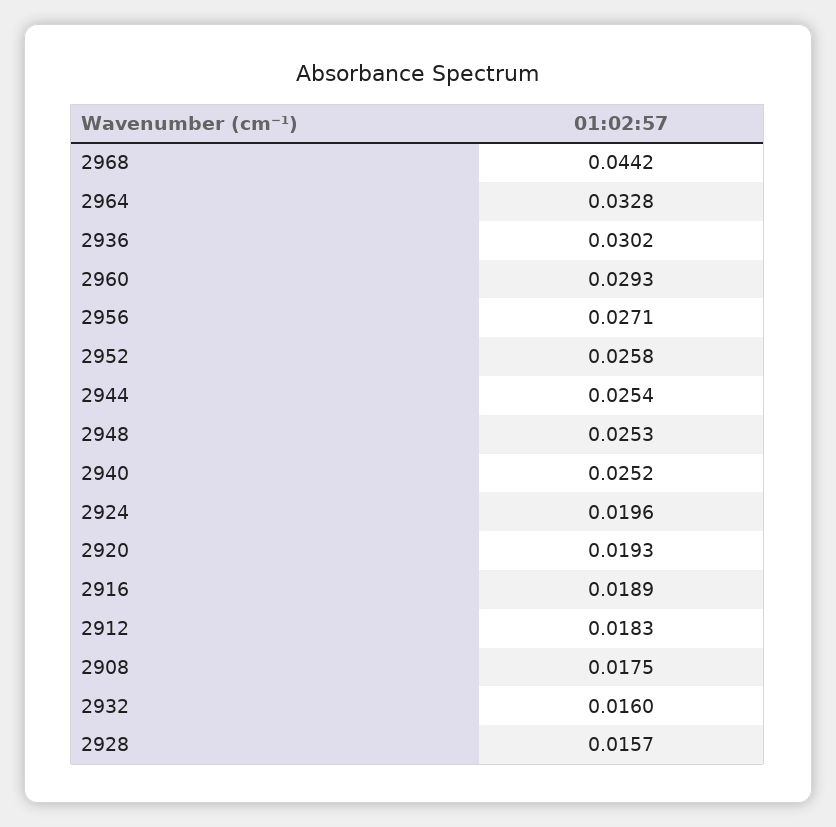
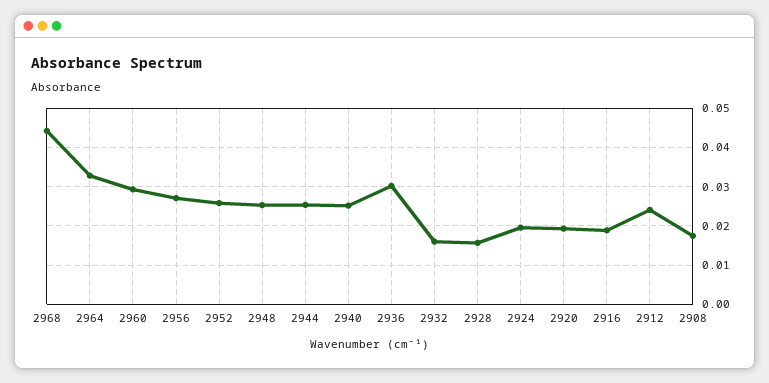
  {
    "2968": 0.0442,
    "2964": 0.0328,
    "2936": 0.0302,
    "2960": 0.0293,
    "2956": 0.0271,
    "2952": 0.0258,
    "2944": 0.0254,
    "2948": 0.0253,
    "2940": 0.0252,
    "2924": 0.0196,
    "2920": 0.0193,
    "2916": 0.0189,
-   "2912": 0.0183,
+   "2912": 0.024,
    "2908": 0.0175,
    "2932": 0.016,
    "2928": 0.0157
  }

